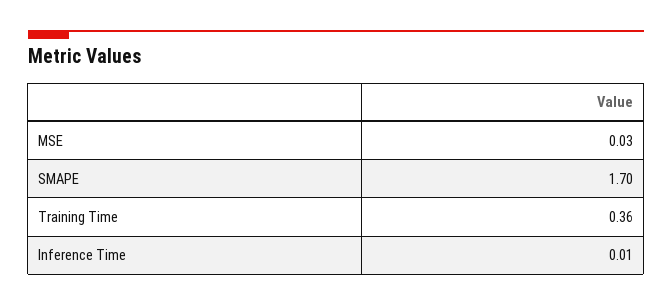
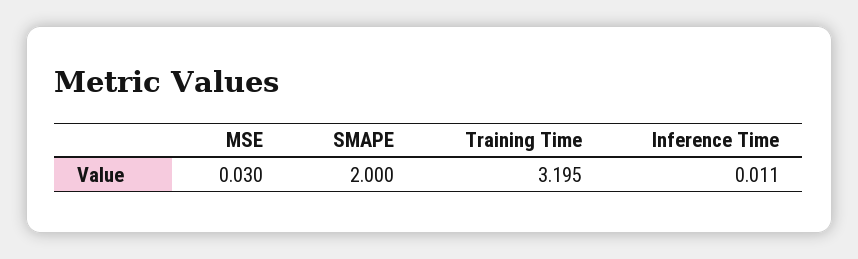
  {
    "MSE": 0.03,
-   "SMAPE": 1.7,
+   "SMAPE": 2,
-   "Training Time": 0.36,
+   "Training Time": 3.195,
    "Inference Time": 0.011
  }

